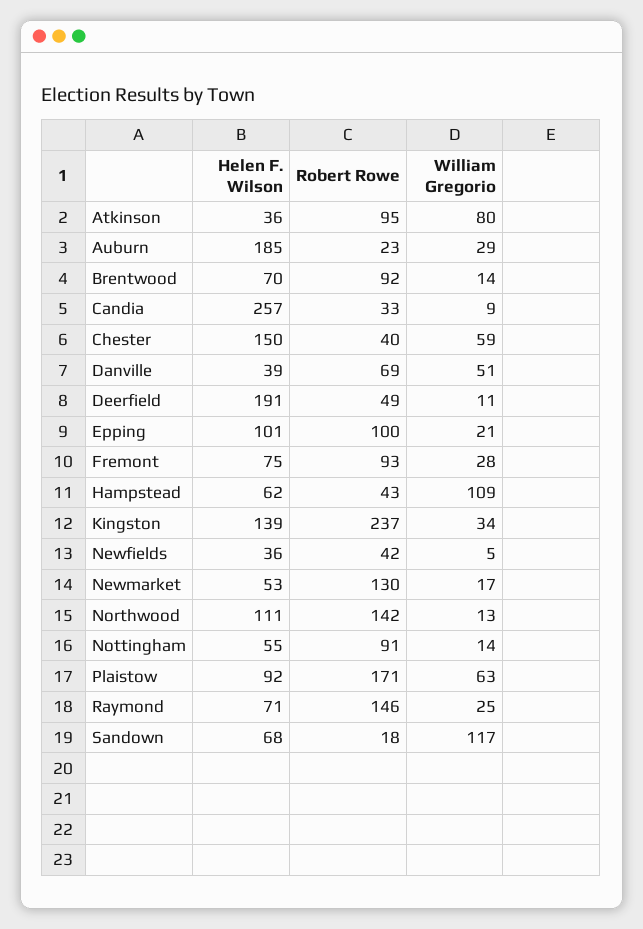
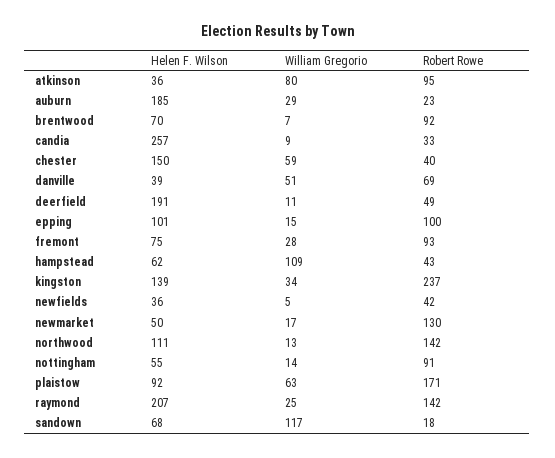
  {
    "Helen F. Wilson": {
      "Atkinson": 36,
      "Auburn": 185,
      "Brentwood": 70,
      "Candia": 257,
      "Chester": 150,
      "Danville": 39,
      "Deerfield": 191,
      "Epping": 101,
      "Fremont": 75,
      "Hampstead": 62,
      "Kingston": 139,
      "Newfields": 36,
-     "Newmarket": 53,
+     "Newmarket": 50,
      "Northwood": 111,
      "Nottingham": 55,
      "Plaistow": 92,
-     "Raymond": 71,
+     "Raymond": 207,
      "Sandown": 68
    },
    "Robert Rowe": {
      "Atkinson": 95,
      "Auburn": 23,
      "Brentwood": 92,
      "Candia": 33,
      "Chester": 40,
      "Danville": 69,
      "Deerfield": 49,
      "Epping": 100,
      "Fremont": 93,
      "Hampstead": 43,
      "Kingston": 237,
      "Newfields": 42,
      "Newmarket": 130,
      "Northwood": 142,
      "Nottingham": 91,
      "Plaistow": 171,
-     "Raymond": 146,
+     "Raymond": 142,
      "Sandown": 18
    },
    "William Gregorio": {
      "Atkinson": 80,
      "Auburn": 29,
-     "Brentwood": 14,
+     "Brentwood": 7,
      "Candia": 9,
      "Chester": 59,
      "Danville": 51,
      "Deerfield": 11,
-     "Epping": 21,
+     "Epping": 15,
      "Fremont": 28,
      "Hampstead": 109,
      "Kingston": 34,
      "Newfields": 5,
      "Newmarket": 17,
      "Northwood": 13,
      "Nottingham": 14,
      "Plaistow": 63,
      "Raymond": 25,
      "Sandown": 117
    }
  }

